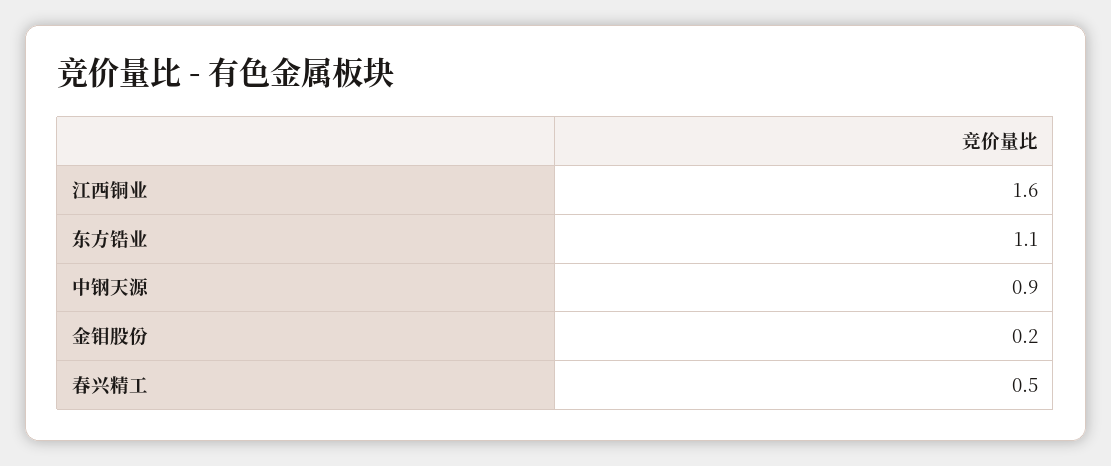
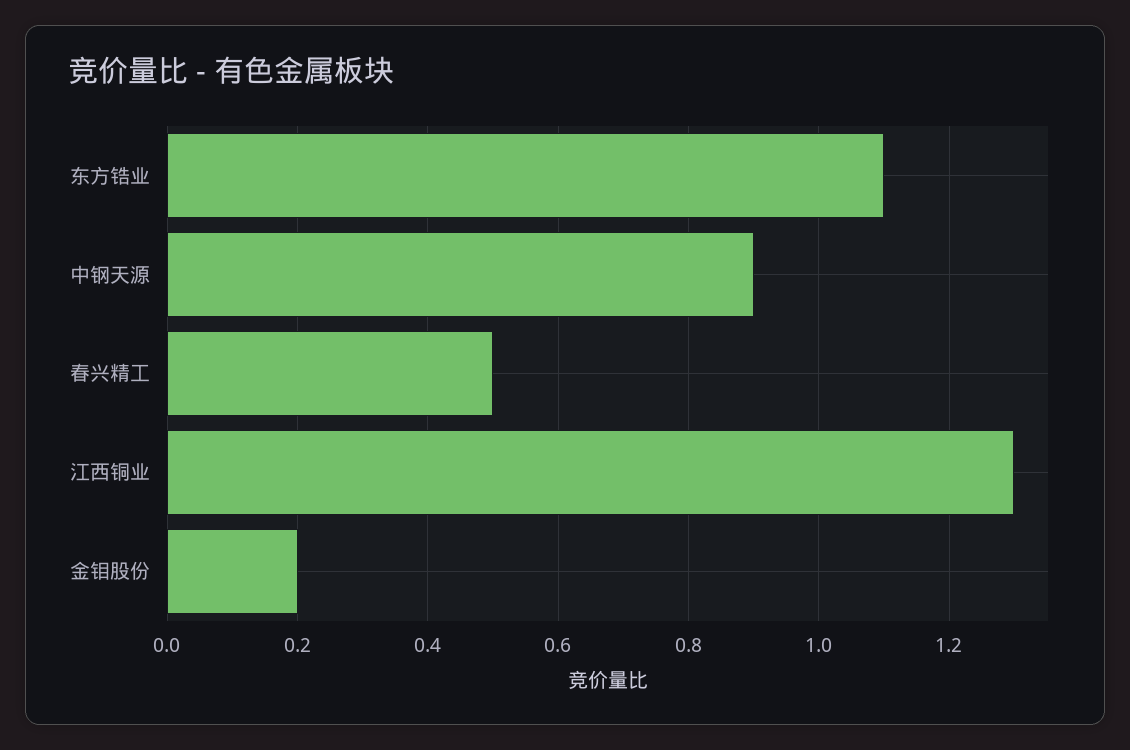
  {
-   "江西铜业": 1.6,
+   "江西铜业": 1.3,
    "东方锆业": 1.1,
    "中钢天源": 0.9,
    "金钼股份": 0.2,
    "春兴精工": 0.5
  }

